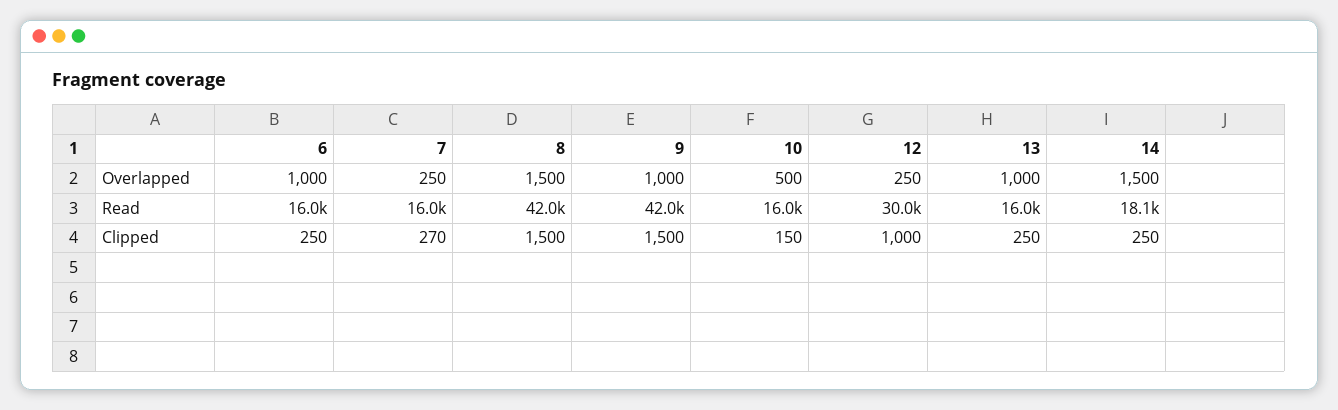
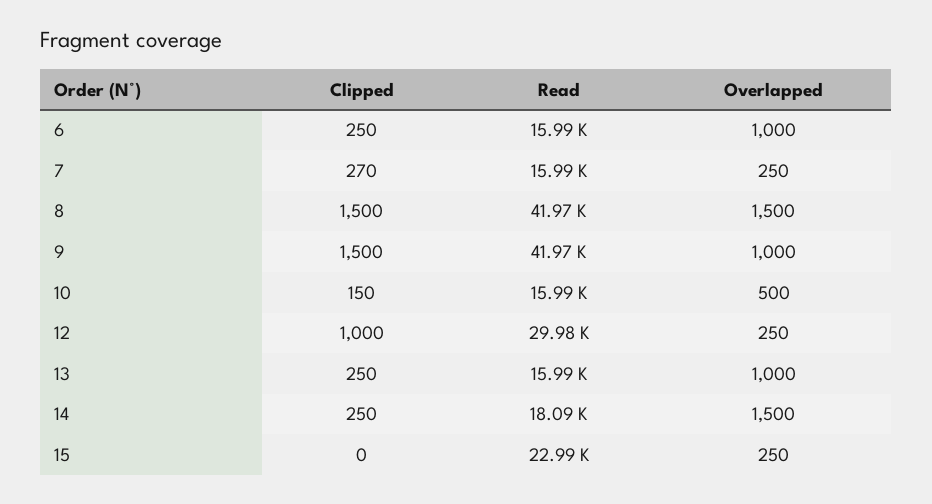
  {
    "6": {
      "Overlapped": 1000,
      "Read": 15990,
      "Clipped": 250
    },
    "7": {
      "Overlapped": 250,
      "Read": 15990,
      "Clipped": 270
    },
    "8": {
      "Overlapped": 1500,
      "Read": 41970,
      "Clipped": 1500
    },
    "9": {
      "Overlapped": 1000,
      "Read": 41970,
      "Clipped": 1500
    },
    "10": {
      "Overlapped": 500,
      "Read": 15990,
      "Clipped": 150
    },
    "12": {
      "Overlapped": 250,
      "Read": 29980,
      "Clipped": 1000
    },
    "13": {
      "Overlapped": 1000,
      "Read": 15990,
      "Clipped": 250
    },
    "14": {
      "Overlapped": 1500,
      "Read": 18090,
      "Clipped": 250
-   }
+   },
+   "15": {
+     "Clipped": 0,
+     "Read": 22990,
+     "Overlapped": 250
+   }
  }

